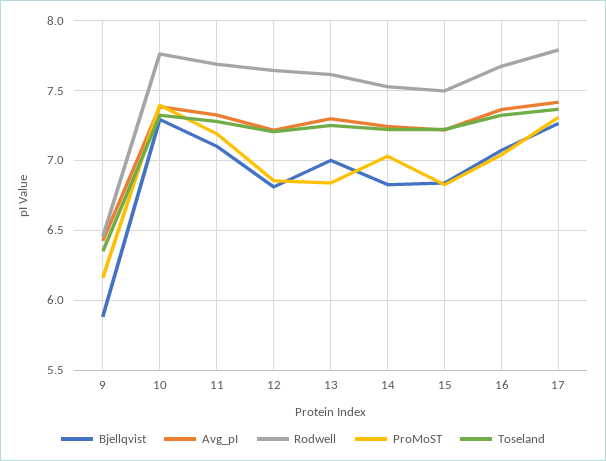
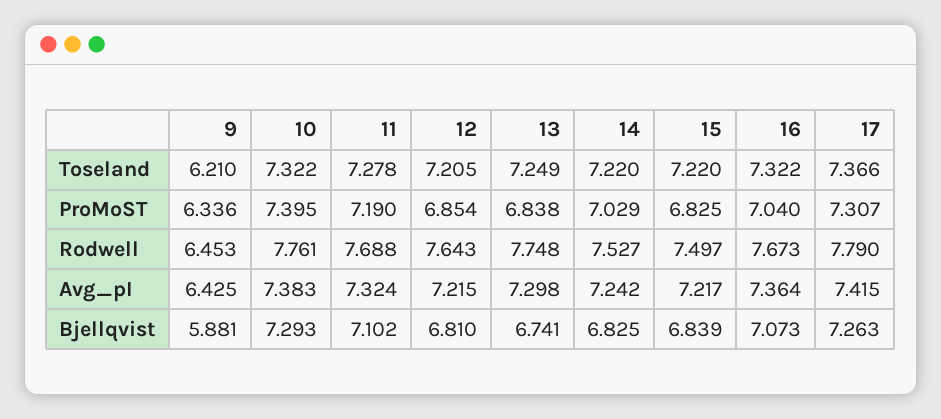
  {
    "Bjellqvist": {
      "9": 5.881,
      "10": 7.293,
      "11": 7.102,
      "12": 6.81,
-     "13": 7,
+     "13": 6.741,
      "14": 6.825,
      "15": 6.839,
      "16": 7.073,
      "17": 7.263
    },
    "Avg_pI": {
      "9": 6.425,
      "10": 7.383,
      "11": 7.324,
      "12": 7.215,
      "13": 7.298,
      "14": 7.242,
      "15": 7.217,
      "16": 7.364,
      "17": 7.415
    },
    "Rodwell": {
      "9": 6.453,
      "10": 7.761,
      "11": 7.688,
      "12": 7.643,
-     "13": 7.6,
+     "13": 7.748,
      "14": 7.527,
      "15": 7.497,
      "16": 7.673,
      "17": 7.79
    },
    "ProMoST": {
-     "9": 6.15,
+     "9": 6.336,
      "10": 7.395,
      "11": 7.19,
      "12": 6.854,
      "13": 6.838,
      "14": 7.029,
      "15": 6.825,
      "16": 7.04,
      "17": 7.307
    },
    "Toseland": {
-     "9": 6.35,
+     "9": 6.21,
      "10": 7.322,
      "11": 7.278,
      "12": 7.205,
      "13": 7.249,
      "14": 7.22,
      "15": 7.22,
      "16": 7.322,
      "17": 7.366
    }
  }

